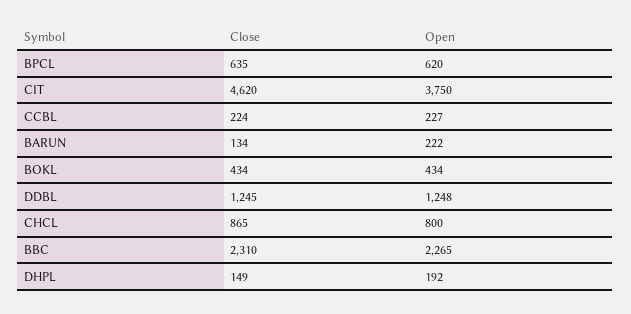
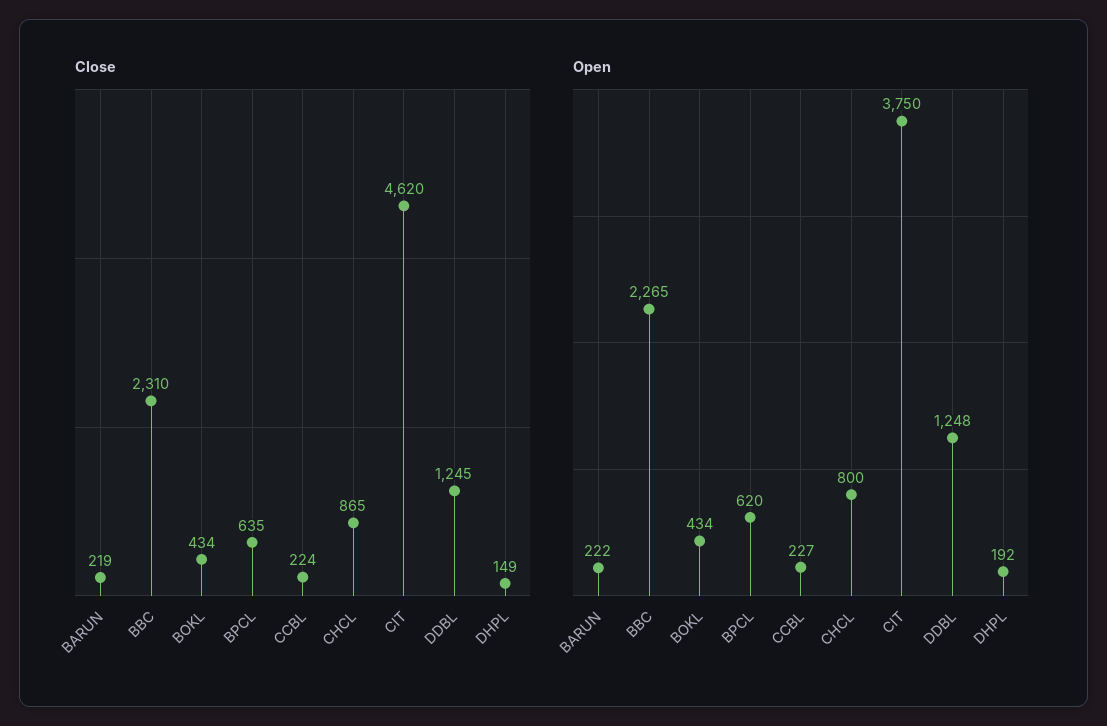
  {
    "Close": {
      "BPCL": 635,
      "CIT": 4620,
      "CCBL": 224,
-     "BARUN": 134,
+     "BARUN": 219,
      "BOKL": 434,
      "DDBL": 1245,
      "CHCL": 865,
      "BBC": 2310,
      "DHPL": 149
    },
    "Open": {
      "BPCL": 620,
      "CIT": 3750,
      "CCBL": 227,
      "BARUN": 222,
      "BOKL": 434,
      "DDBL": 1248,
      "CHCL": 800,
      "BBC": 2265,
      "DHPL": 192
    }
  }

